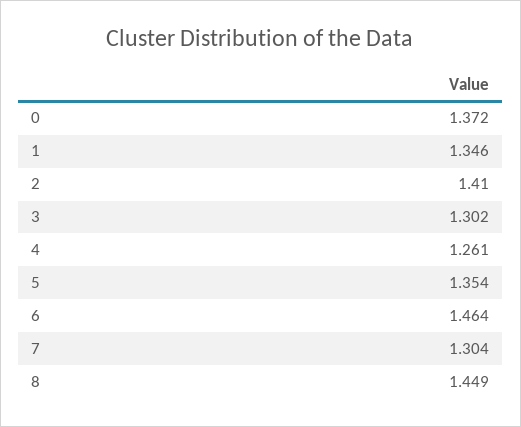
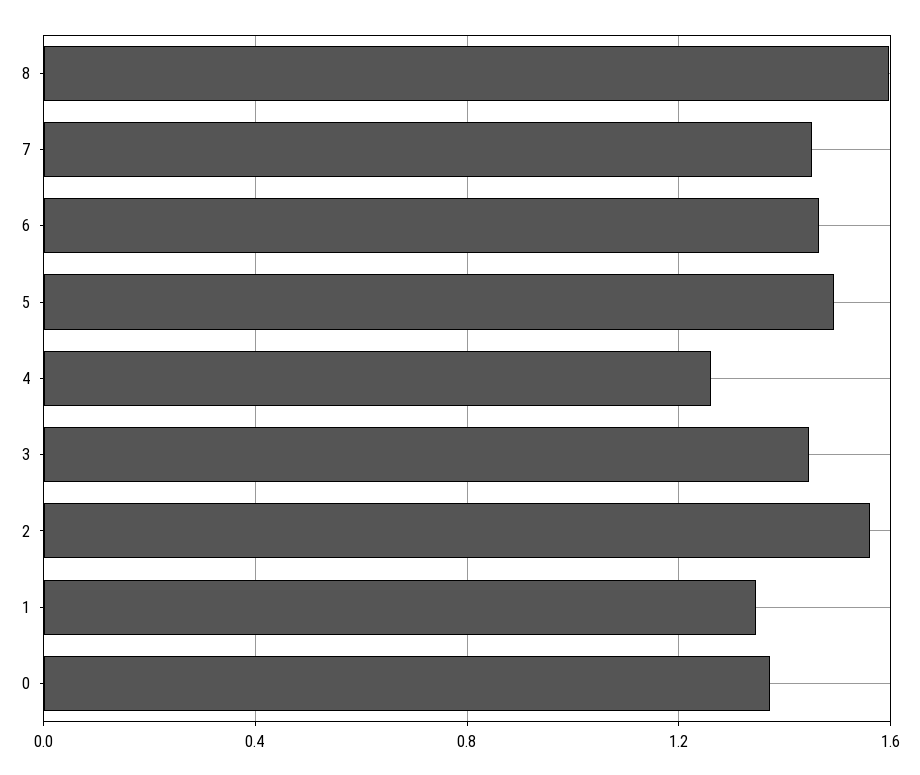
  {
    "0": 1.372,
    "1": 1.346,
-   "2": 1.41,
+   "2": 1.55,
-   "3": 1.302,
+   "3": 1.45,
    "4": 1.261,
-   "5": 1.354,
+   "5": 1.5,
    "6": 1.464,
-   "7": 1.304,
+   "7": 1.45,
-   "8": 1.449
+   "8": 1.6
  }

